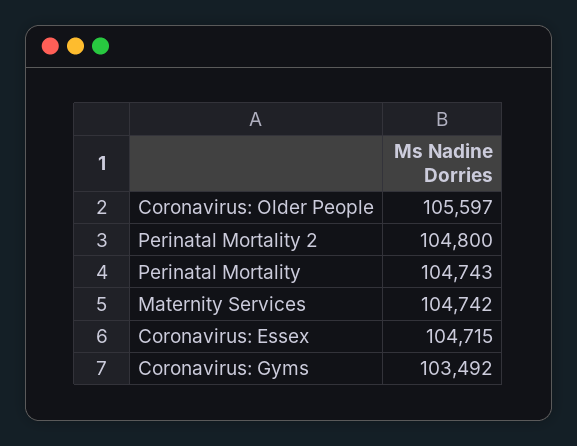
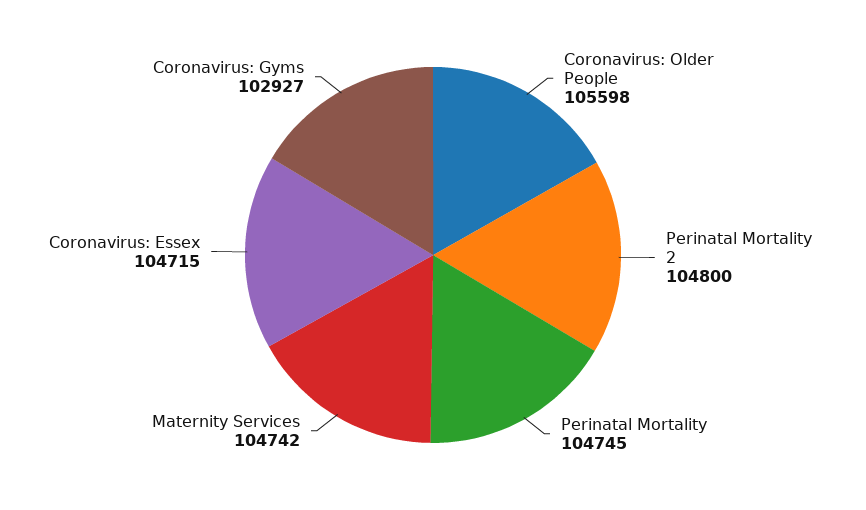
  {
-   "Coronavirus: Older People": 105597,
+   "Coronavirus: Older People": 105598,
    "Perinatal Mortality 2": 104800,
-   "Perinatal Mortality": 104743,
+   "Perinatal Mortality": 104745,
    "Maternity Services": 104742,
    "Coronavirus: Essex": 104715,
-   "Coronavirus: Gyms": 103492
+   "Coronavirus: Gyms": 102927
  }

